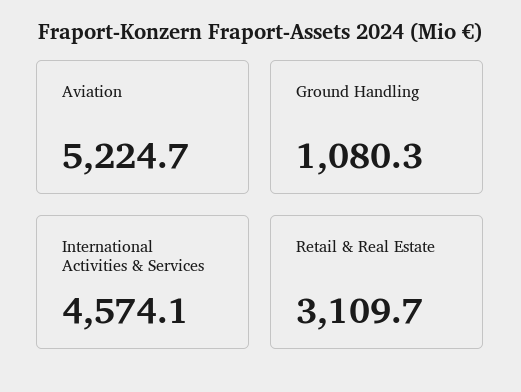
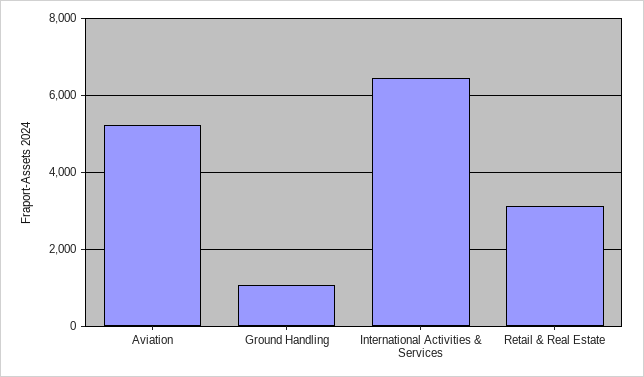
  {
    "Aviation": 5224.7,
    "Ground Handling": 1080.3,
-   "International Activities & Services": 4574.1,
+   "International Activities & Services": 6400,
    "Retail & Real Estate": 3109.7
  }

